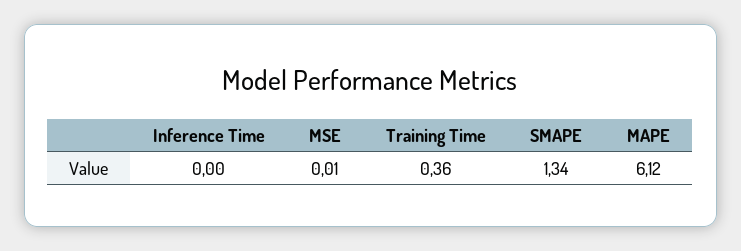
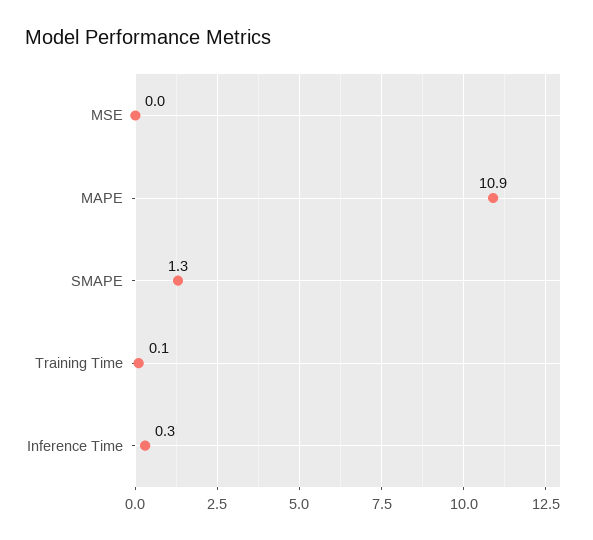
  {
-   "Inference Time": 0,
+   "Inference Time": 0.3,
    "MSE": 0.01,
-   "Training Time": 0.36,
+   "Training Time": 0.1,
    "SMAPE": 1.34,
-   "MAPE": 6.12
+   "MAPE": 10.9
  }

